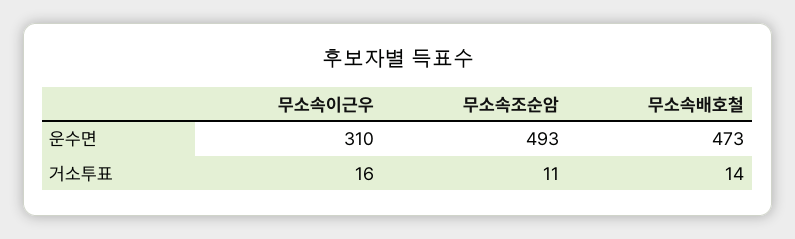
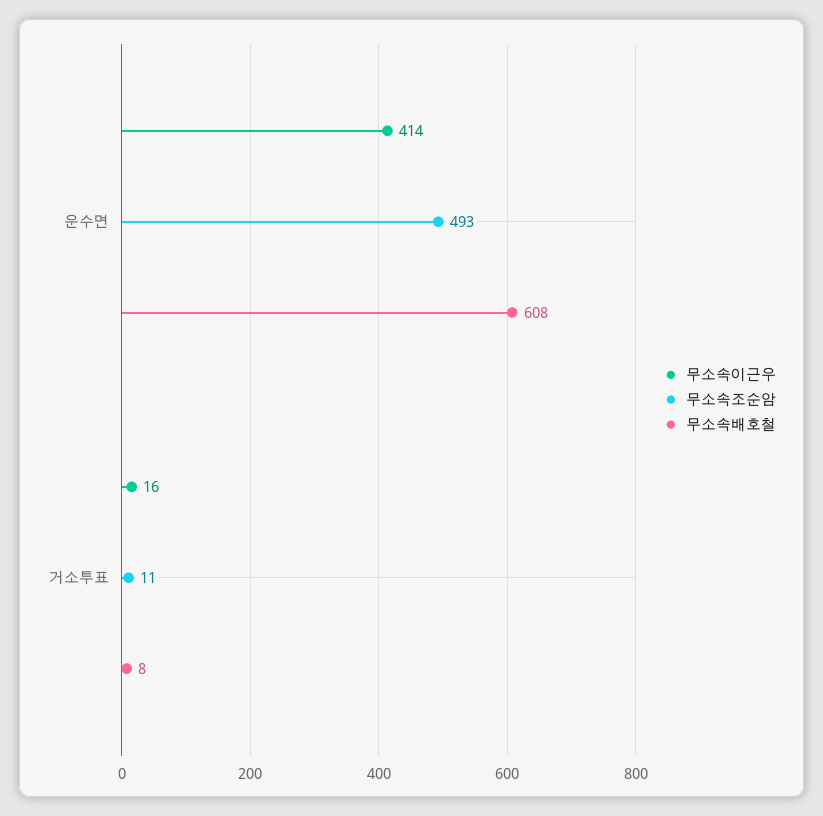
  {
    "무소속이근우": {
-     "운수면": 310,
+     "운수면": 414,
      "거소투표": 16
    },
    "무소속조순암": {
      "운수면": 493,
      "거소투표": 11
    },
    "무소속배호철": {
-     "운수면": 473,
+     "운수면": 608,
-     "거소투표": 14
+     "거소투표": 8
    }
  }

